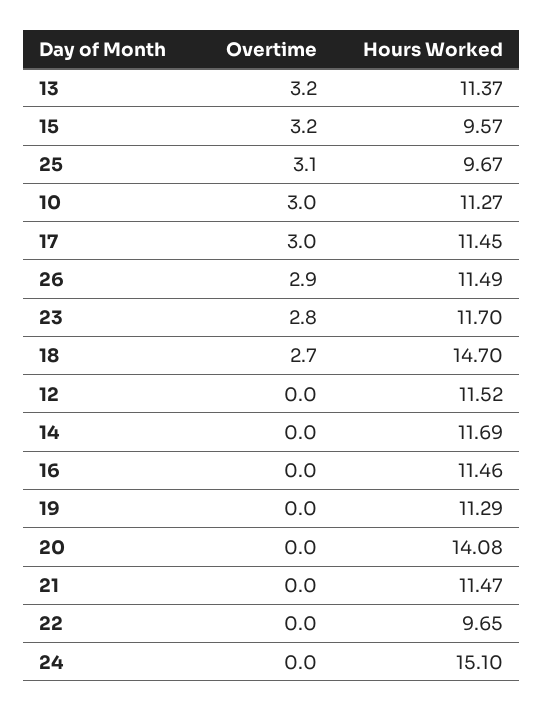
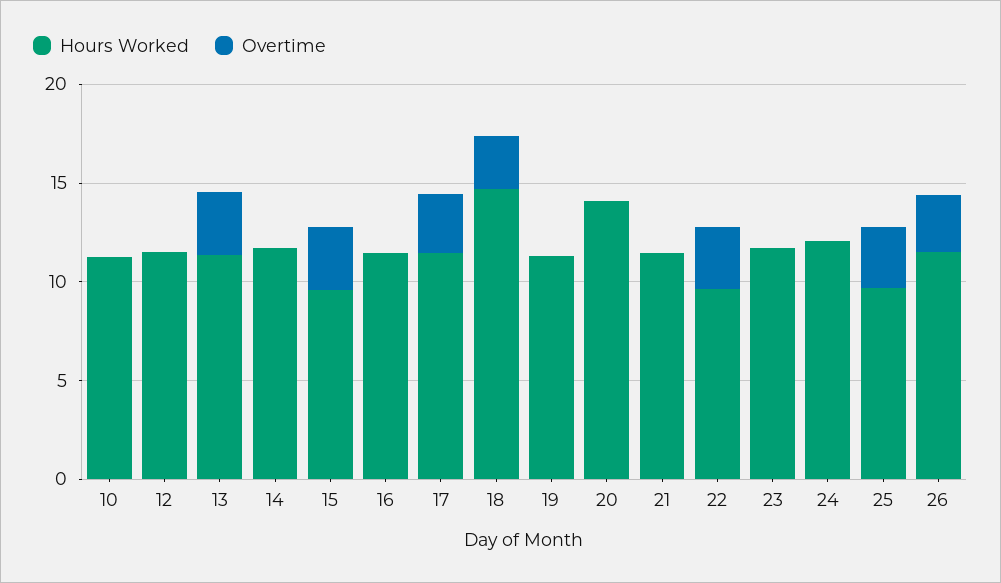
  {
    "Overtime": {
      "13": 3.2,
      "15": 3.2,
      "25": 3.1,
-     "10": 3,
+     "10": 0,
      "17": 3,
      "26": 2.9,
-     "23": 2.8,
+     "23": 0,
      "18": 2.7,
      "12": 0,
      "14": 0,
      "16": 0,
      "19": 0,
      "20": 0,
      "21": 0,
-     "22": 0,
+     "22": 3,
      "24": 0
    },
    "Hours Worked": {
      "13": 11.37,
      "15": 9.57,
      "25": 9.67,
      "10": 11.27,
      "17": 11.45,
      "26": 11.49,
      "23": 11.7,
      "18": 14.7,
      "12": 11.52,
      "14": 11.69,
      "16": 11.46,
      "19": 11.29,
      "20": 14.08,
      "21": 11.47,
      "22": 9.65,
-     "24": 15.1
+     "24": 12
    }
  }

